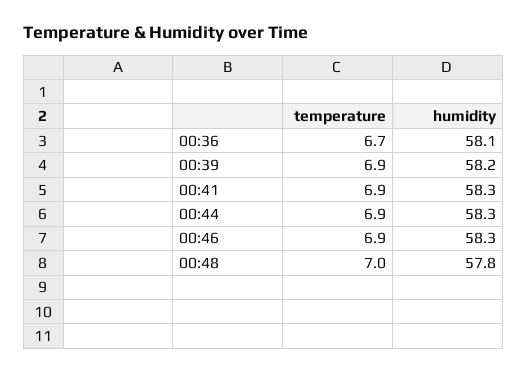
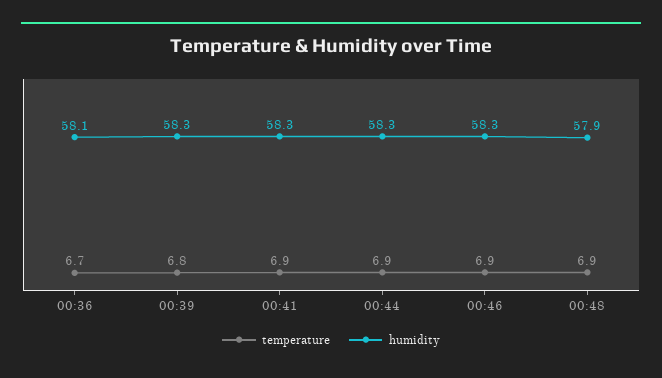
  {
    "temperature": {
      "00:36": 6.7,
-     "00:39": 6.9,
+     "00:39": 6.8,
      "00:41": 6.9,
      "00:44": 6.9,
      "00:46": 6.9,
-     "00:48": 7
+     "00:48": 6.9
    },
    "humidity": {
      "00:36": 58.1,
-     "00:39": 58.2,
+     "00:39": 58.3,
      "00:41": 58.3,
      "00:44": 58.3,
      "00:46": 58.3,
-     "00:48": 57.8
+     "00:48": 57.9
    }
  }

